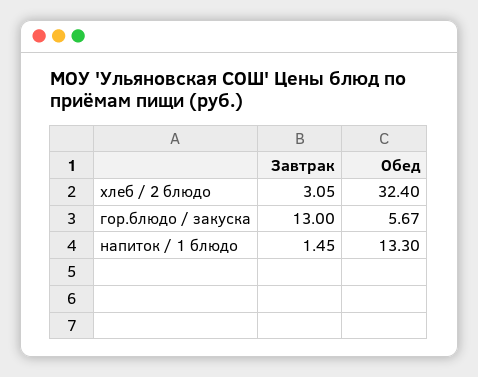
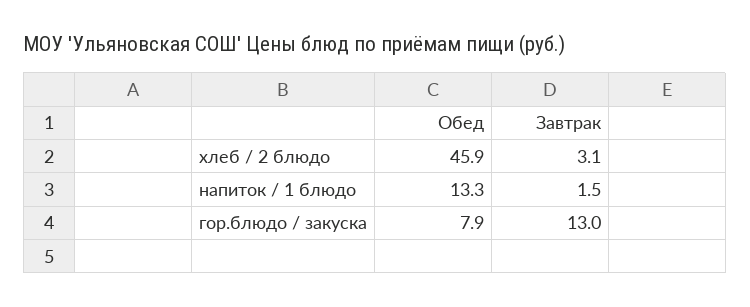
  {
    "Завтрак": {
      "хлеб / 2 блюдо": 3.05,
      "гор.блюдо / закуска": 13,
      "напиток / 1 блюдо": 1.45
    },
    "Обед": {
-     "хлеб / 2 блюдо": 32.4,
+     "хлеб / 2 блюдо": 45.9,
-     "гор.блюдо / закуска": 5.67,
+     "гор.блюдо / закуска": 7.9,
      "напиток / 1 блюдо": 13.3
    }
  }

